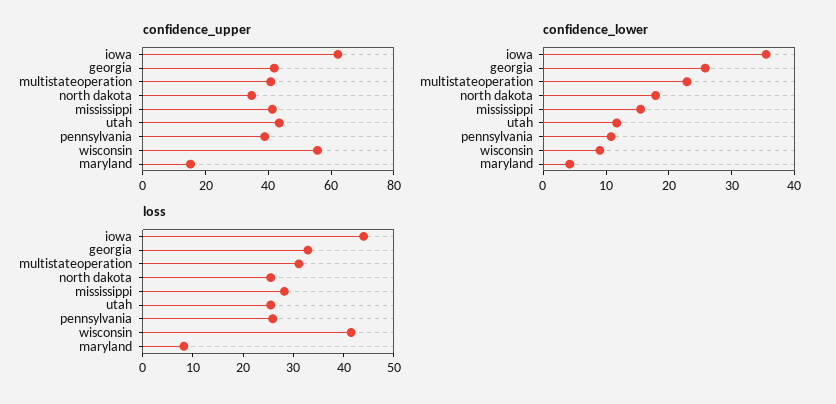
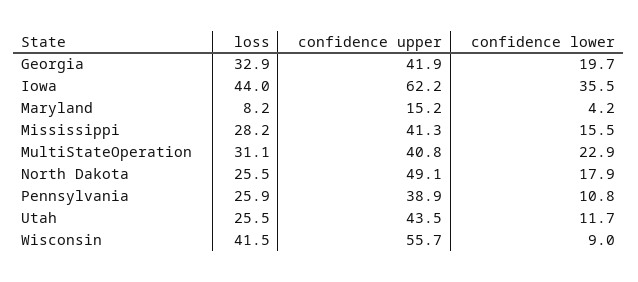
  {
    "confidence_upper": {
      "iowa": 62.2,
      "georgia": 41.9,
      "multistateoperation": 40.8,
-     "north dakota": 35,
+     "north dakota": 49.1,
      "mississippi": 41.3,
      "utah": 43.5,
      "pennsylvania": 38.9,
      "wisconsin": 55.7,
      "maryland": 15.2
    },
    "confidence_lower": {
      "iowa": 35.5,
-     "georgia": 26,
+     "georgia": 19.7,
      "multistateoperation": 22.9,
      "north dakota": 17.9,
      "mississippi": 15.5,
      "utah": 11.7,
      "pennsylvania": 10.8,
      "wisconsin": 9,
      "maryland": 4.2
    },
    "loss": {
      "iowa": 44,
      "georgia": 32.9,
      "multistateoperation": 31.1,
      "north dakota": 25.5,
      "mississippi": 28.2,
      "utah": 25.5,
      "pennsylvania": 25.9,
      "wisconsin": 41.5,
      "maryland": 8.2
    }
  }

